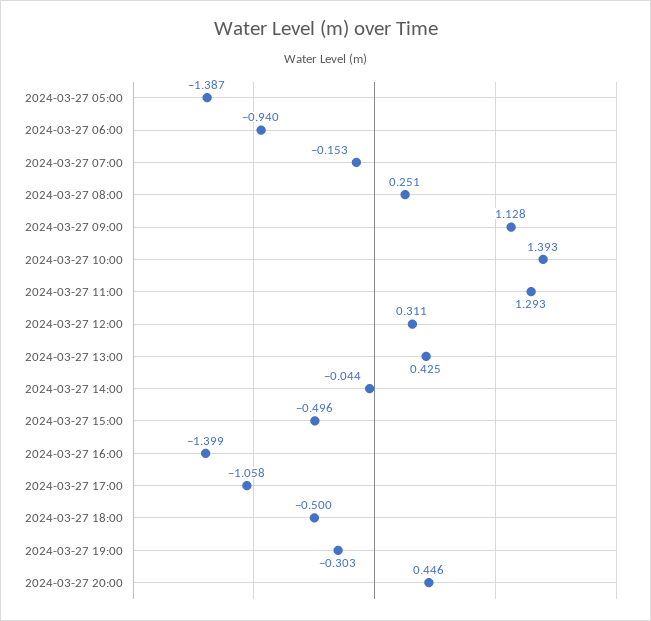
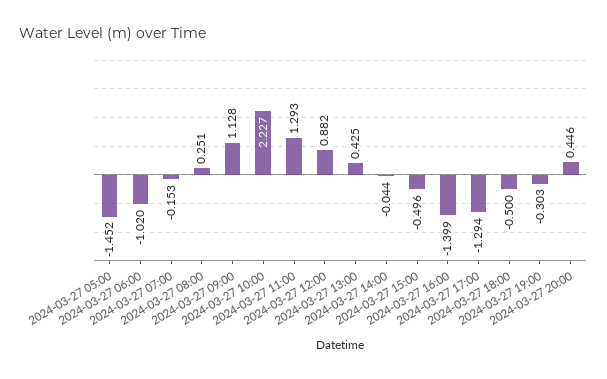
  {
-   "2024-03-27 05:00": -1.387,
+   "2024-03-27 05:00": -1.452,
-   "2024-03-27 06:00": -0.94,
+   "2024-03-27 06:00": -1.02,
    "2024-03-27 07:00": -0.153,
    "2024-03-27 08:00": 0.251,
    "2024-03-27 09:00": 1.128,
-   "2024-03-27 10:00": 1.393,
+   "2024-03-27 10:00": 2.227,
    "2024-03-27 11:00": 1.293,
-   "2024-03-27 12:00": 0.311,
+   "2024-03-27 12:00": 0.882,
    "2024-03-27 13:00": 0.425,
    "2024-03-27 14:00": -0.044,
    "2024-03-27 15:00": -0.496,
    "2024-03-27 16:00": -1.399,
-   "2024-03-27 17:00": -1.058,
+   "2024-03-27 17:00": -1.294,
    "2024-03-27 18:00": -0.5,
    "2024-03-27 19:00": -0.303,
    "2024-03-27 20:00": 0.446
  }

